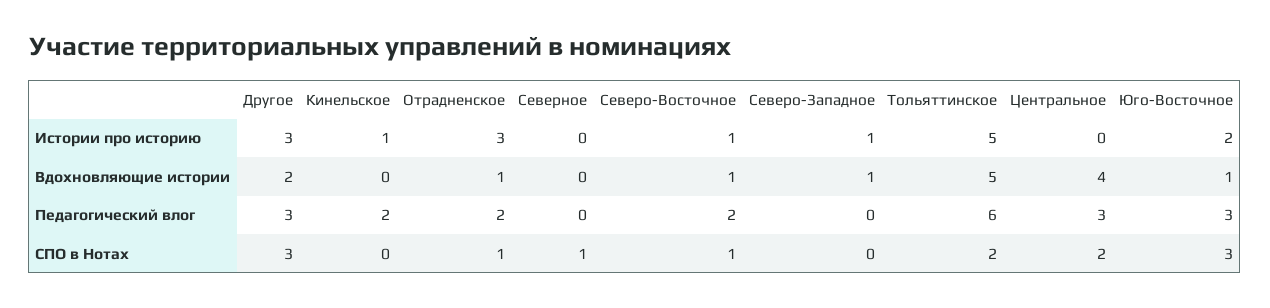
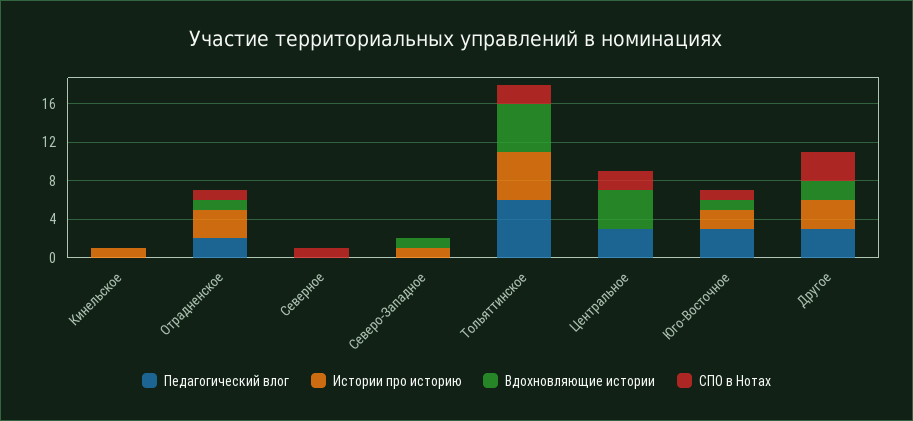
  {
    "Истории про историю": {
      "Другое": 3,
      "Кинельское": 1,
      "Отрадненское": 3,
      "Северное": 0,
-     "Северо-Восточное": 1,
      "Северо-Западное": 1,
      "Тольяттинское": 5,
      "Центральное": 0,
      "Юго-Восточное": 2
    },
    "Вдохновляющие истории": {
      "Другое": 2,
      "Кинельское": 0,
      "Отрадненское": 1,
      "Северное": 0,
-     "Северо-Восточное": 1,
      "Северо-Западное": 1,
      "Тольяттинское": 5,
      "Центральное": 4,
      "Юго-Восточное": 1
    },
    "Педагогический влог": {
      "Другое": 3,
-     "Кинельское": 2,
+     "Кинельское": 0,
      "Отрадненское": 2,
      "Северное": 0,
-     "Северо-Восточное": 2,
      "Северо-Западное": 0,
      "Тольяттинское": 6,
      "Центральное": 3,
      "Юго-Восточное": 3
    },
    "СПО в Нотах": {
      "Другое": 3,
      "Кинельское": 0,
      "Отрадненское": 1,
      "Северное": 1,
-     "Северо-Восточное": 1,
      "Северо-Западное": 0,
      "Тольяттинское": 2,
      "Центральное": 2,
-     "Юго-Восточное": 3
+     "Юго-Восточное": 1
    }
  }

